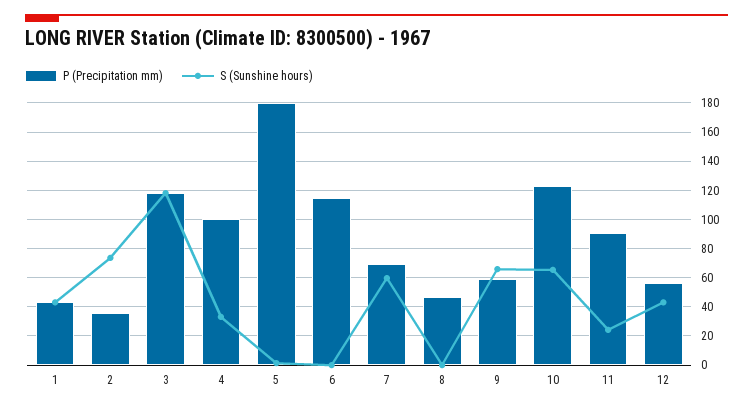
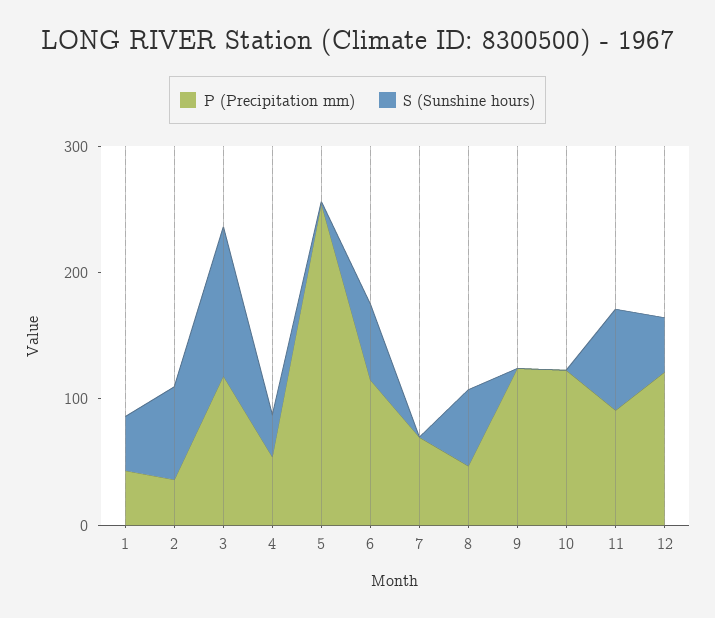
  {
    "P (Precipitation mm)": {
      "1": 45,
      "2": 35,
      "3": 120,
-     "4": 100,
+     "4": 60,
-     "5": 180,
+     "5": 260,
      "6": 115,
      "7": 70,
      "8": 45,
-     "9": 60,
+     "9": 120,
      "10": 125,
      "11": 90,
-     "12": 55
+     "12": 120
    },
    "S (Sunshine hours)": {
      "1": 45,
      "2": 75,
      "3": 120,
      "4": 35,
      "5": 0,
-     "6": 0,
+     "6": 60,
-     "7": 60,
+     "7": 0,
-     "8": 0,
+     "8": 60,
-     "9": 65,
+     "9": 0,
-     "10": 65,
+     "10": 0,
-     "11": 25,
+     "11": 80,
      "12": 45
    }
  }

